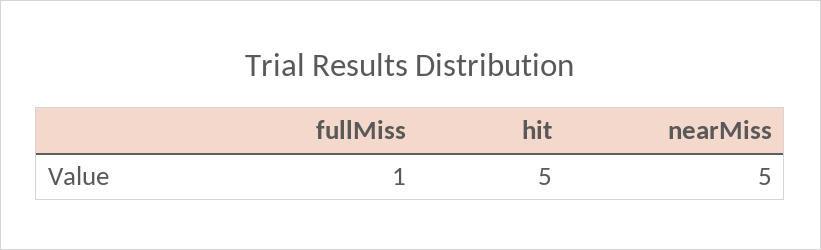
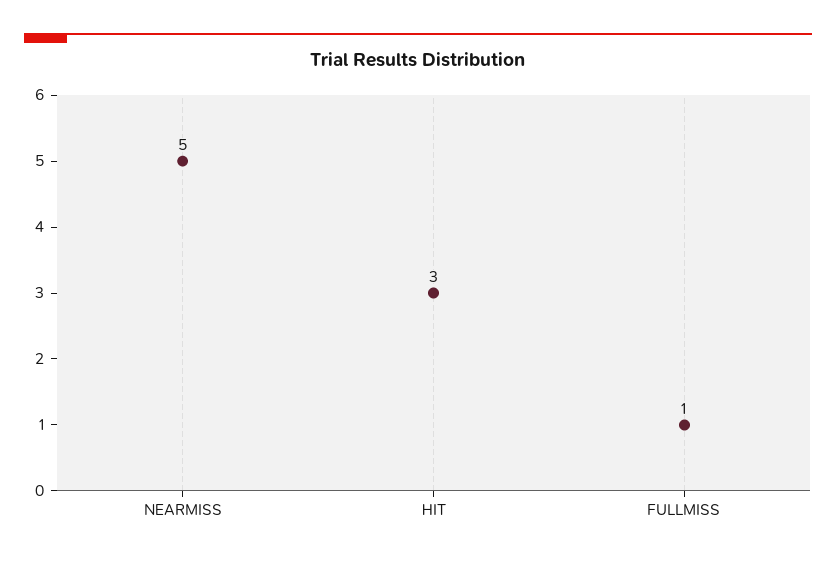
  {
    "fullMiss": 1,
-   "hit": 5,
+   "hit": 3,
    "nearMiss": 5
  }

